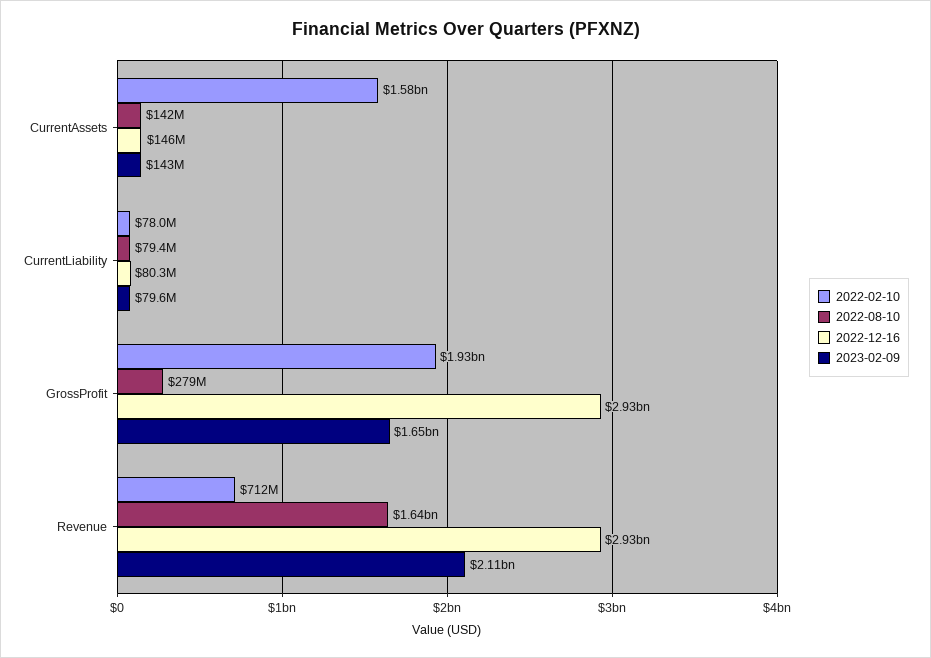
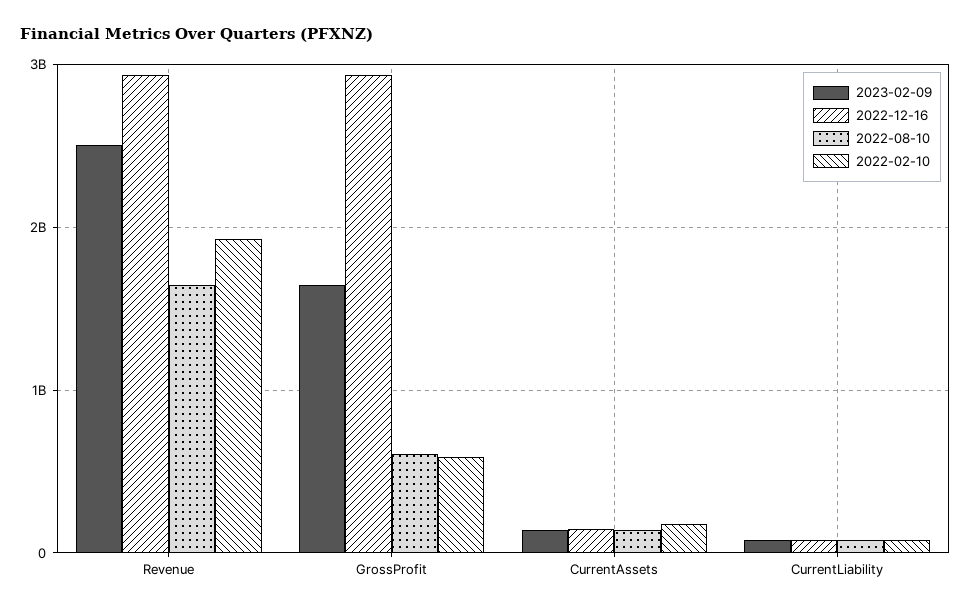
  {
    "2022-02-10": {
-     "CurrentAssets": 1580000000,
+     "CurrentAssets": 200000000,
      "CurrentLiability": 78000000,
-     "GrossProfit": 1930000000,
+     "GrossProfit": 600000000,
-     "Revenue": 712000000
+     "Revenue": 1900000000
    },
    "2022-08-10": {
      "CurrentAssets": 142000000,
      "CurrentLiability": 79400000,
-     "GrossProfit": 279000000,
+     "GrossProfit": 600000000,
      "Revenue": 1640000000
    },
    "2022-12-16": {
      "CurrentAssets": 146000000,
      "CurrentLiability": 80300000,
      "GrossProfit": 2930000000,
      "Revenue": 2930000000
    },
    "2023-02-09": {
      "CurrentAssets": 143000000,
      "CurrentLiability": 79600000,
      "GrossProfit": 1650000000,
-     "Revenue": 2110000000
+     "Revenue": 2500000000
    }
  }

